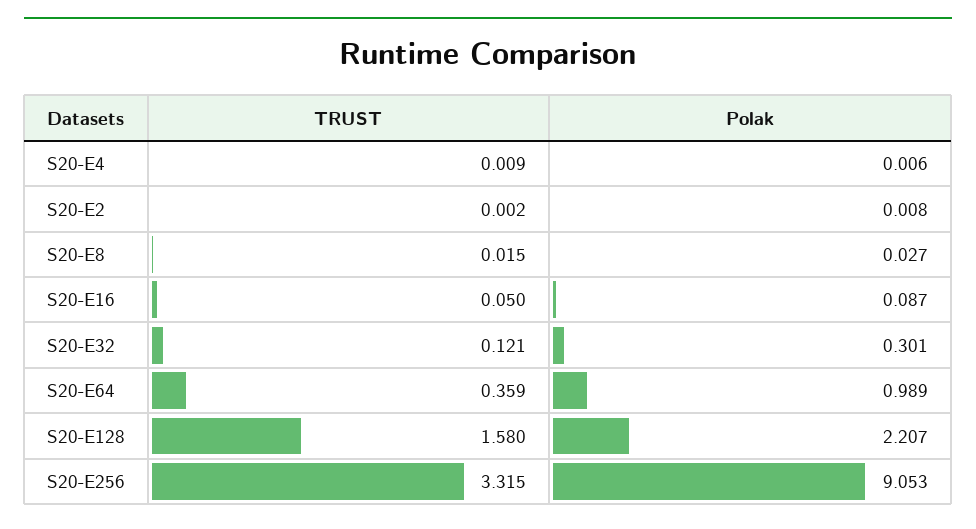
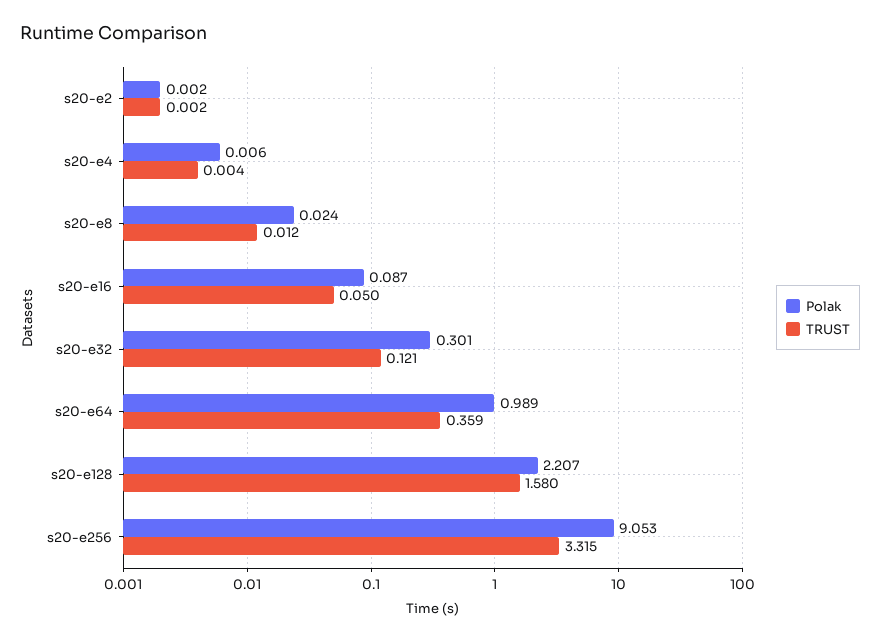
  {
    "TRUST": {
-     "S20-E4": 0.009,
+     "S20-E4": 0.004,
      "S20-E2": 0.002,
-     "S20-E8": 0.015,
+     "S20-E8": 0.012,
      "S20-E16": 0.05,
      "S20-E32": 0.121,
      "S20-E64": 0.359,
      "S20-E128": 1.58,
      "S20-E256": 3.315
    },
    "Polak": {
      "S20-E4": 0.006,
-     "S20-E2": 0.008,
+     "S20-E2": 0.002,
-     "S20-E8": 0.027,
+     "S20-E8": 0.024,
      "S20-E16": 0.087,
      "S20-E32": 0.301,
      "S20-E64": 0.989,
      "S20-E128": 2.207,
      "S20-E256": 9.053
    }
  }

